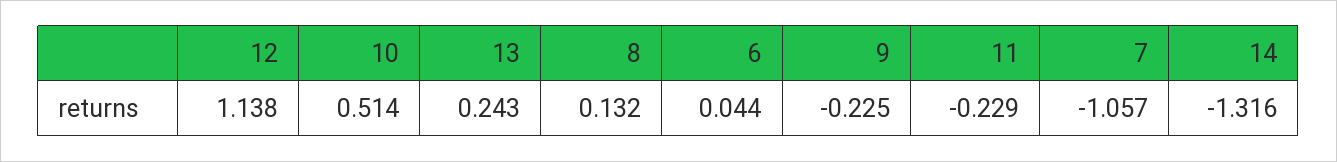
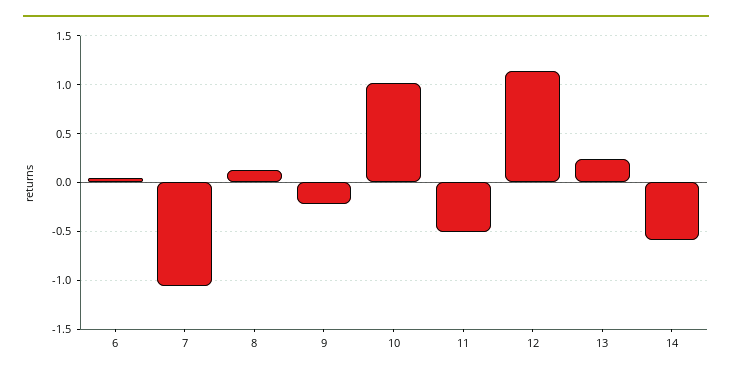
  {
    "12": 1.138,
-   "10": 0.514,
+   "10": 1,
    "13": 0.243,
    "8": 0.132,
    "6": 0.044,
    "9": -0.225,
-   "11": -0.229,
+   "11": -0.5,
    "7": -1.057,
-   "14": -1.316
+   "14": -0.6
  }

